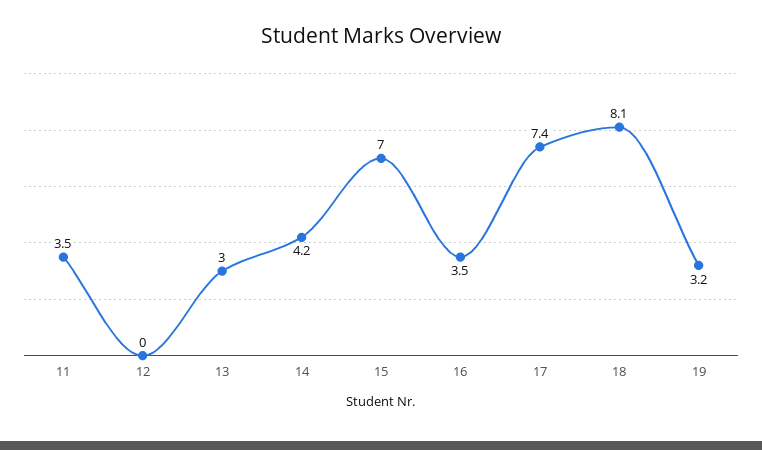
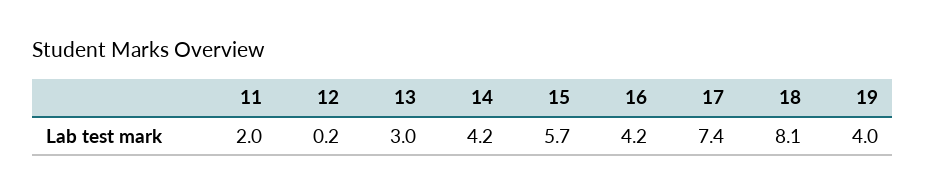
  {
-   "11": 3.5,
+   "11": 2,
-   "12": 0,
+   "12": 0.2,
    "13": 3,
    "14": 4.2,
-   "15": 7,
+   "15": 5.7,
-   "16": 3.5,
+   "16": 4.2,
    "17": 7.4,
    "18": 8.1,
-   "19": 3.2
+   "19": 4
  }

